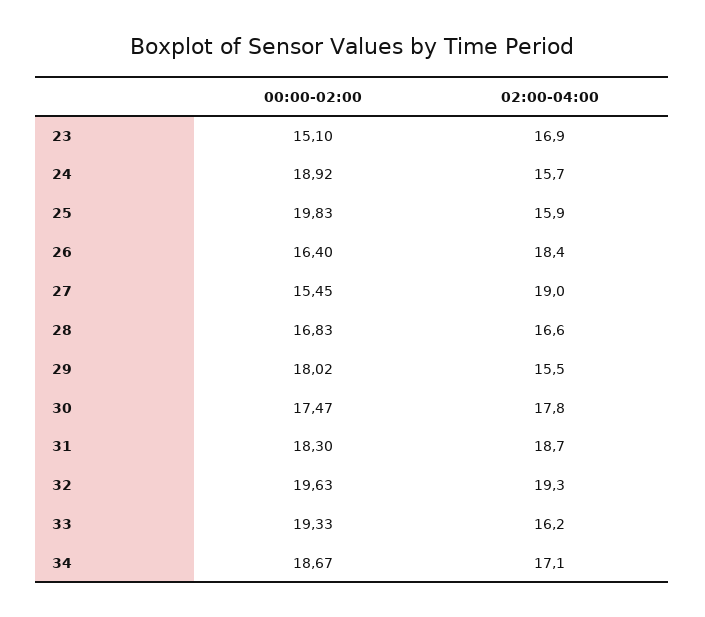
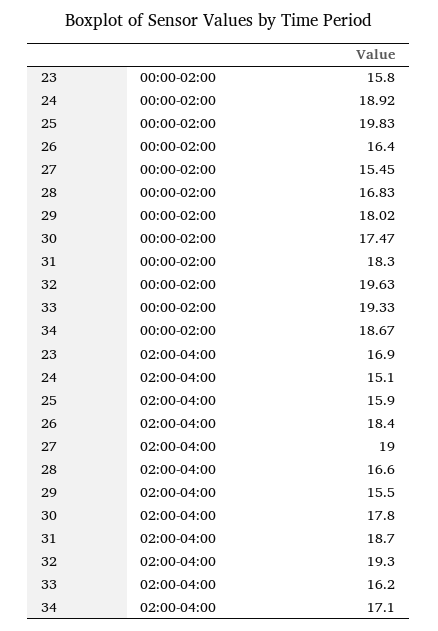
  {
    "00:00-02:00": {
-     "23": 15.1,
+     "23": 15.8,
      "24": 18.92,
      "25": 19.83,
      "26": 16.4,
      "27": 15.45,
      "28": 16.83,
      "29": 18.02,
      "30": 17.47,
      "31": 18.3,
      "32": 19.63,
      "33": 19.33,
      "34": 18.67
    },
    "02:00-04:00": {
      "23": 16.9,
-     "24": 15.7,
+     "24": 15.1,
      "25": 15.9,
      "26": 18.4,
      "27": 19,
      "28": 16.6,
      "29": 15.5,
      "30": 17.8,
      "31": 18.7,
      "32": 19.3,
      "33": 16.2,
      "34": 17.1
    }
  }

